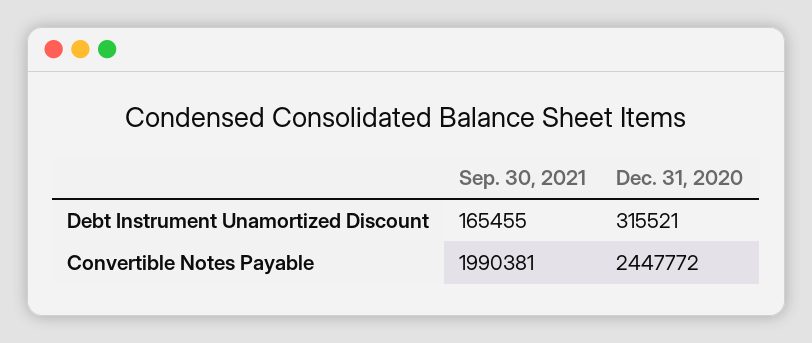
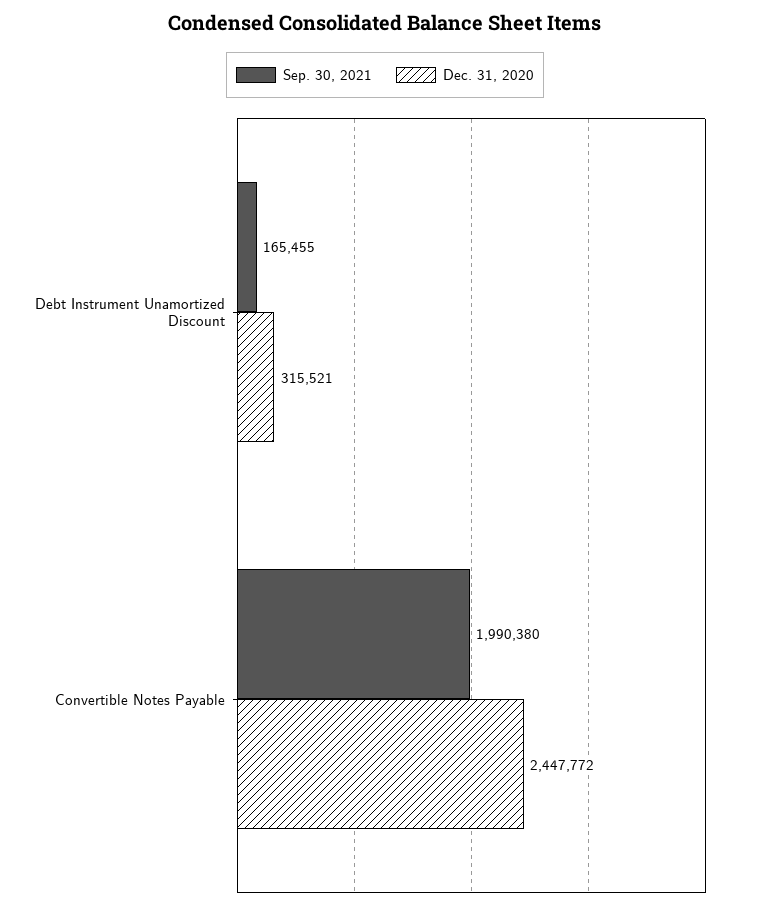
  {
    "Sep. 30, 2021": {
      "Debt Instrument Unamortized Discount": 165455,
-     "Convertible Notes Payable": 1990381
+     "Convertible Notes Payable": 1990380
    },
    "Dec. 31, 2020": {
      "Debt Instrument Unamortized Discount": 315521,
      "Convertible Notes Payable": 2447772
    }
  }

